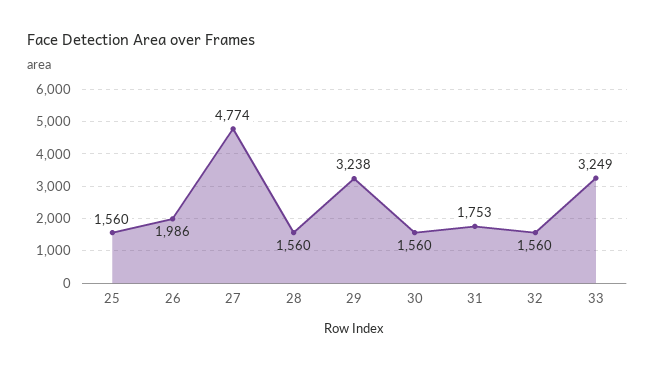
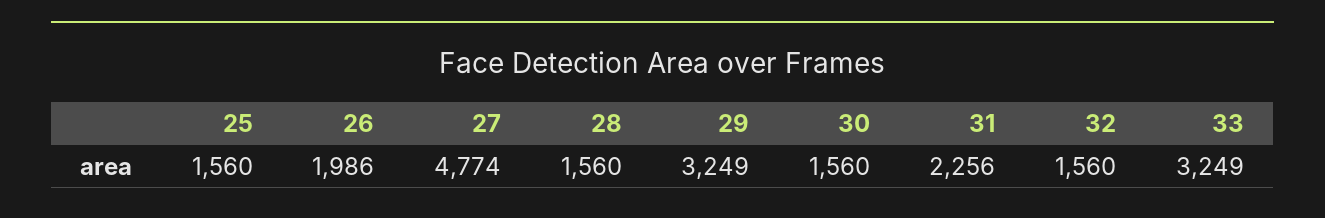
  {
    "25": 1560,
    "26": 1986,
    "27": 4774,
    "28": 1560,
-   "29": 3238,
+   "29": 3249,
    "30": 1560,
-   "31": 1753,
+   "31": 2256,
    "32": 1560,
    "33": 3249
  }

